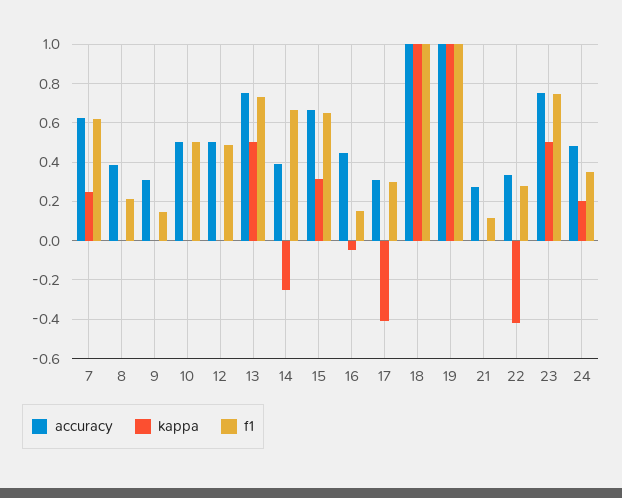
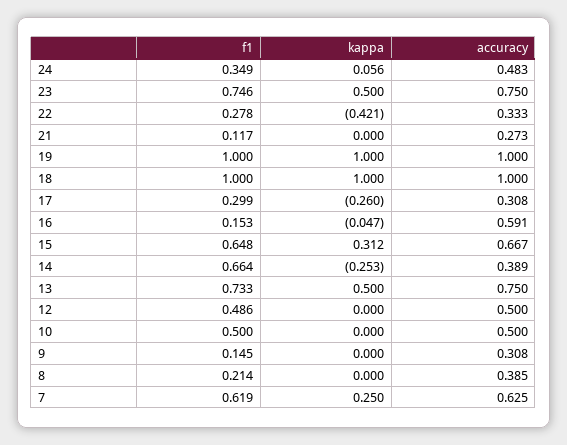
  {
    "accuracy": {
      "7": 0.625,
      "8": 0.385,
      "9": 0.308,
      "10": 0.5,
      "12": 0.5,
      "13": 0.75,
      "14": 0.389,
      "15": 0.667,
-     "16": 0.45,
+     "16": 0.591,
      "17": 0.308,
      "18": 1,
      "19": 1,
      "21": 0.273,
      "22": 0.333,
      "23": 0.75,
      "24": 0.483
    },
    "kappa": {
      "7": 0.25,
      "8": 0,
      "9": 0,
      "10": 0,
      "12": 0,
      "13": 0.5,
      "14": -0.253,
      "15": 0.312,
      "16": -0.047,
-     "17": -0.4,
+     "17": -0.26,
      "18": 1,
      "19": 1,
      "21": 0,
      "22": -0.421,
      "23": 0.5,
-     "24": 0.2
+     "24": 0.056
    },
    "f1": {
      "7": 0.619,
      "8": 0.214,
      "9": 0.145,
      "10": 0.5,
      "12": 0.486,
      "13": 0.733,
      "14": 0.664,
      "15": 0.648,
      "16": 0.153,
      "17": 0.299,
      "18": 1,
      "19": 1,
      "21": 0.117,
      "22": 0.278,
      "23": 0.746,
      "24": 0.349
    }
  }

